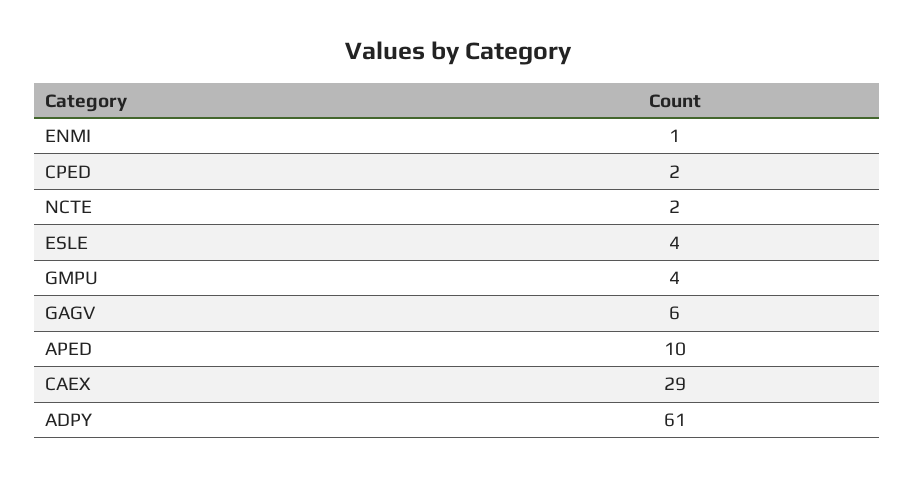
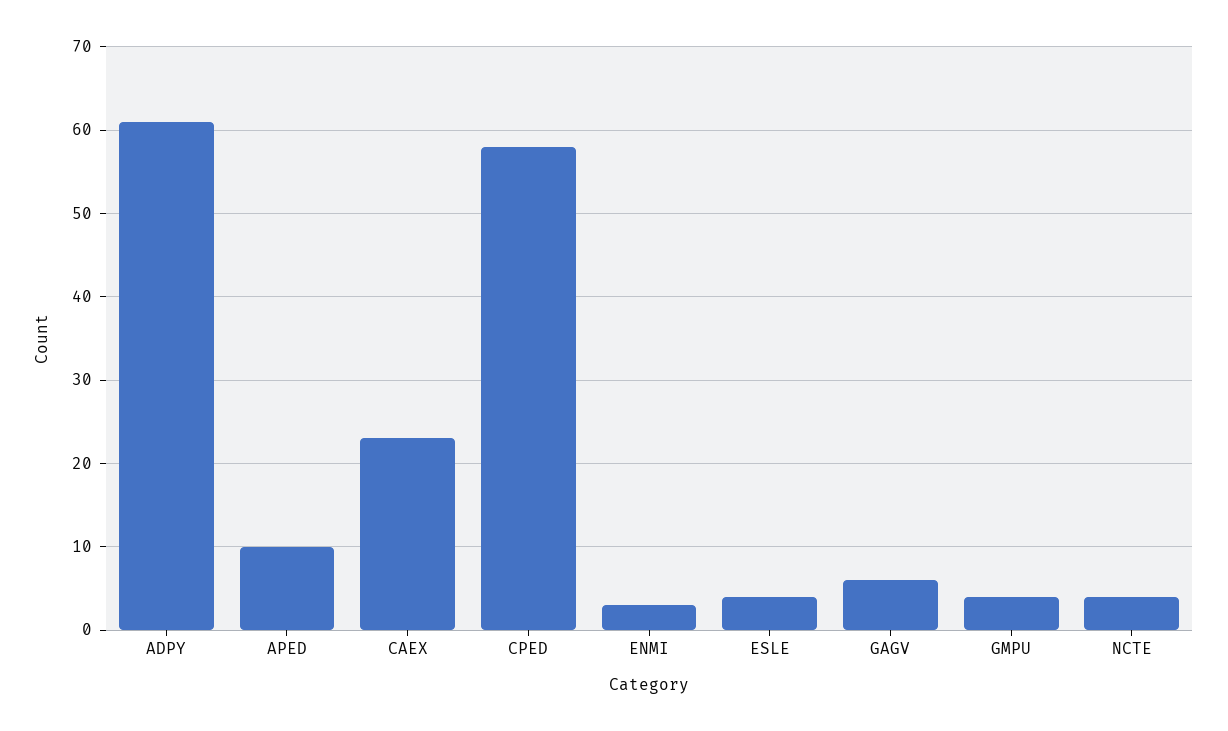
  {
-   "ENMI": 1,
+   "ENMI": 3,
-   "CPED": 2,
+   "CPED": 58,
-   "NCTE": 2,
+   "NCTE": 4,
    "ESLE": 4,
    "GMPU": 4,
    "GAGV": 6,
    "APED": 10,
-   "CAEX": 29,
+   "CAEX": 23,
    "ADPY": 61
  }

